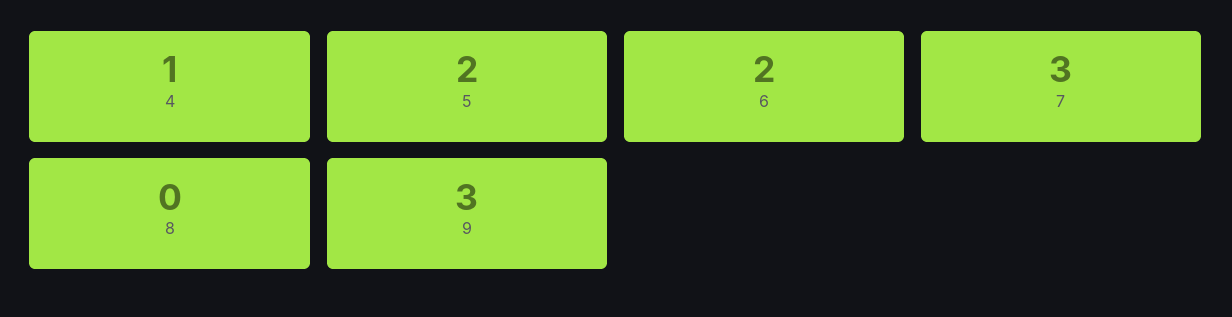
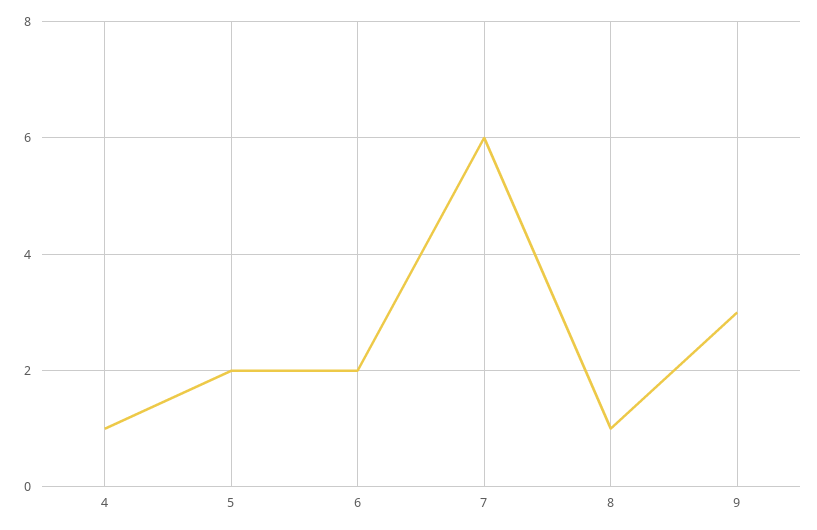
  {
    "4": 1,
    "5": 2,
    "6": 2,
-   "7": 3,
+   "7": 6,
-   "8": 0,
+   "8": 1,
    "9": 3
  }

